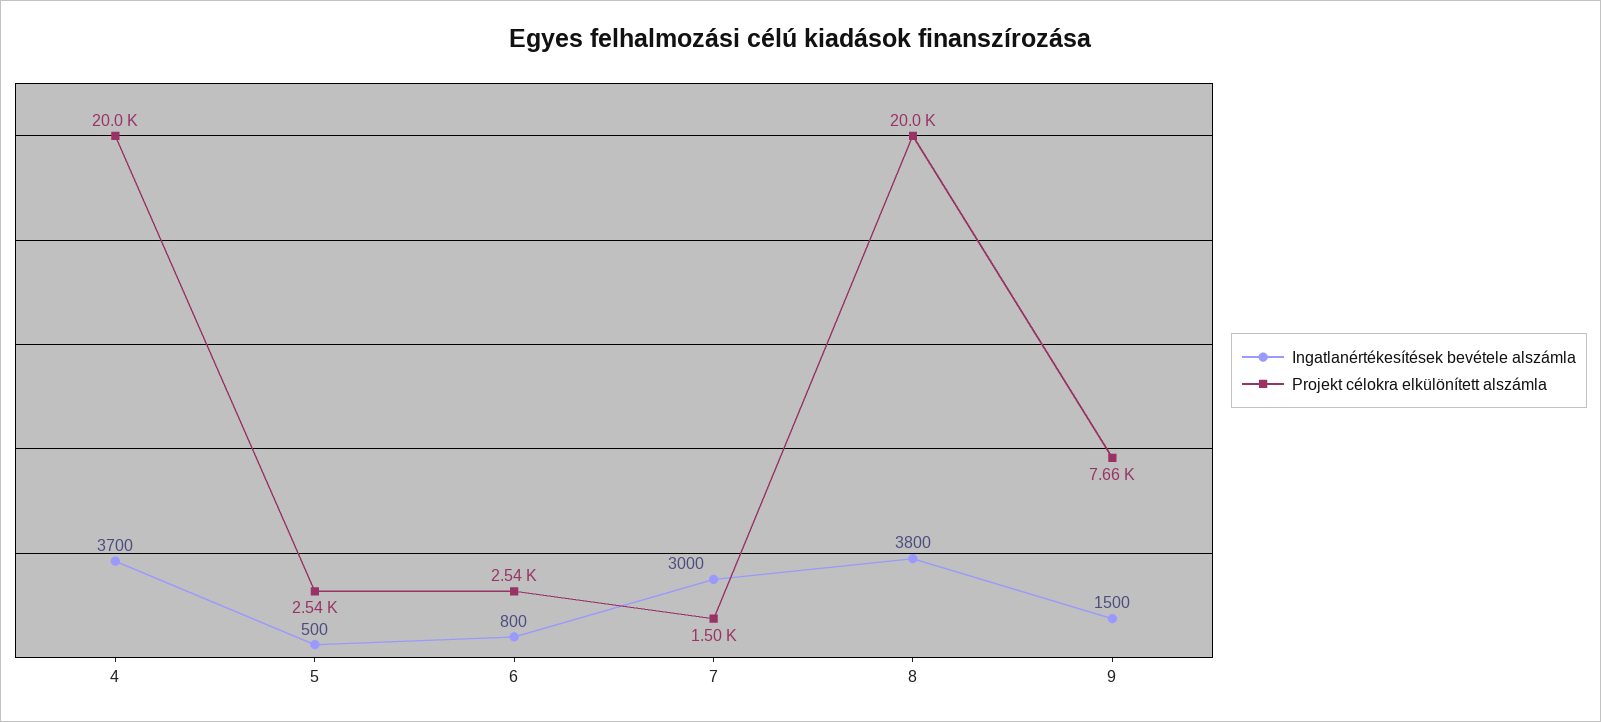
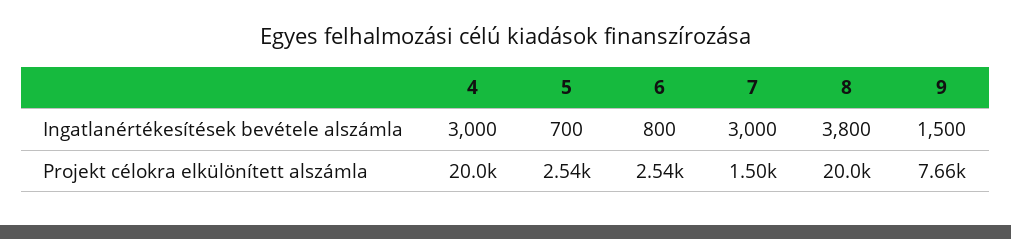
  {
    "Ingatlanértékesítések bevétele alszámla": {
-     "4": 3700,
+     "4": 3000,
-     "5": 500,
+     "5": 700,
      "6": 800,
      "7": 3000,
      "8": 3800,
      "9": 1500
    },
    "Projekt célokra elkülönített alszámla": {
      "4": 20000,
      "5": 2540,
      "6": 2540,
      "7": 1500,
      "8": 20000,
      "9": 7660
    }
  }

